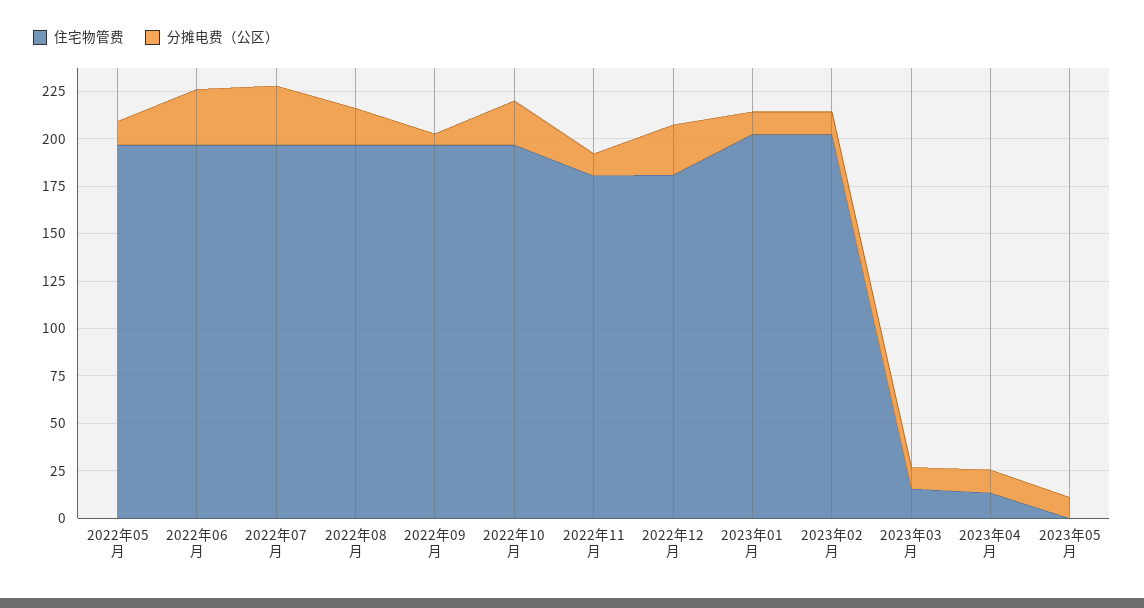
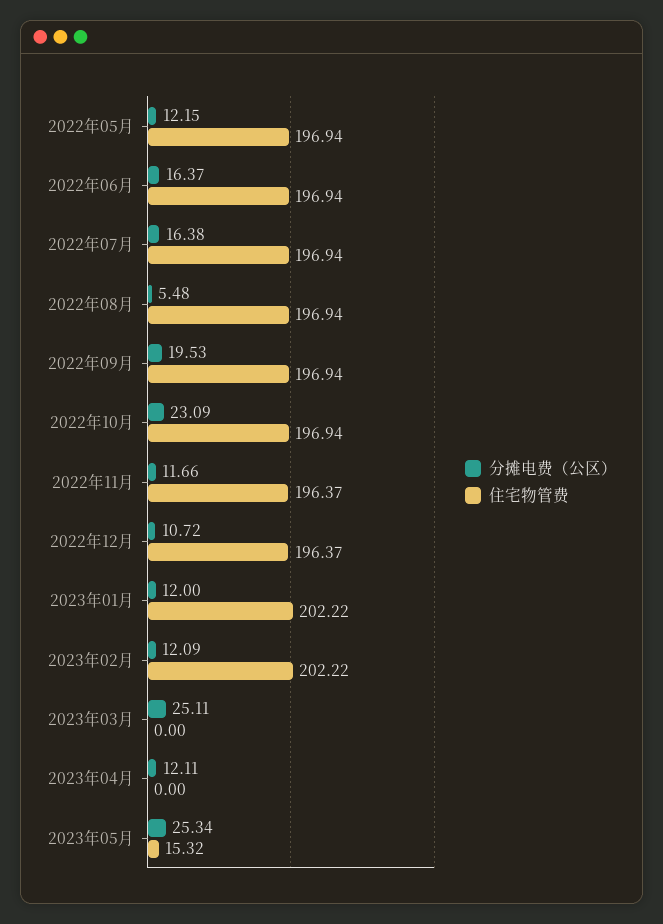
  {
    "住宅物管费": {
      "2022年05月": 196.94,
      "2022年06月": 196.94,
      "2022年07月": 196.94,
      "2022年08月": 196.94,
      "2022年09月": 196.94,
      "2022年10月": 196.94,
-     "2022年11月": 180,
+     "2022年11月": 196.37,
-     "2022年12月": 180,
+     "2022年12月": 196.37,
      "2023年01月": 202.22,
      "2023年02月": 202.22,
-     "2023年03月": 15,
+     "2023年03月": 0,
-     "2023年04月": 15,
+     "2023年04月": 0,
-     "2023年05月": 0
+     "2023年05月": 15.32
    },
    "分摊电费（公区）": {
      "2022年05月": 12.15,
-     "2022年06月": 30,
+     "2022年06月": 16.37,
-     "2022年07月": 30,
+     "2022年07月": 16.38,
-     "2022年08月": 20,
+     "2022年08月": 5.48,
-     "2022年09月": 5,
+     "2022年09月": 19.53,
      "2022年10月": 23.09,
      "2022年11月": 11.66,
-     "2022年12月": 25,
+     "2022年12月": 10.72,
      "2023年01月": 12,
      "2023年02月": 12.09,
-     "2023年03月": 10,
+     "2023年03月": 25.11,
      "2023年04月": 12.11,
-     "2023年05月": 10
+     "2023年05月": 25.34
    }
  }

